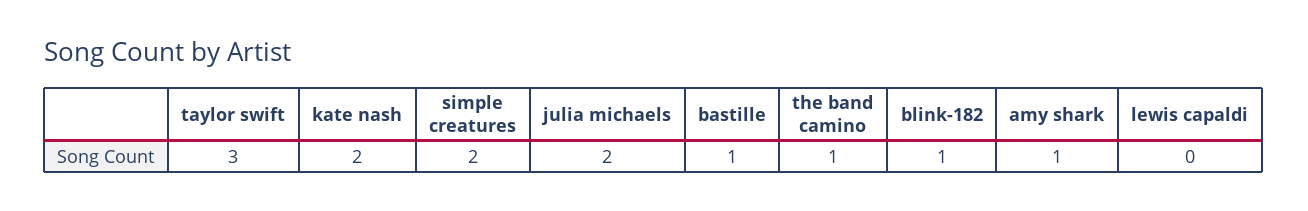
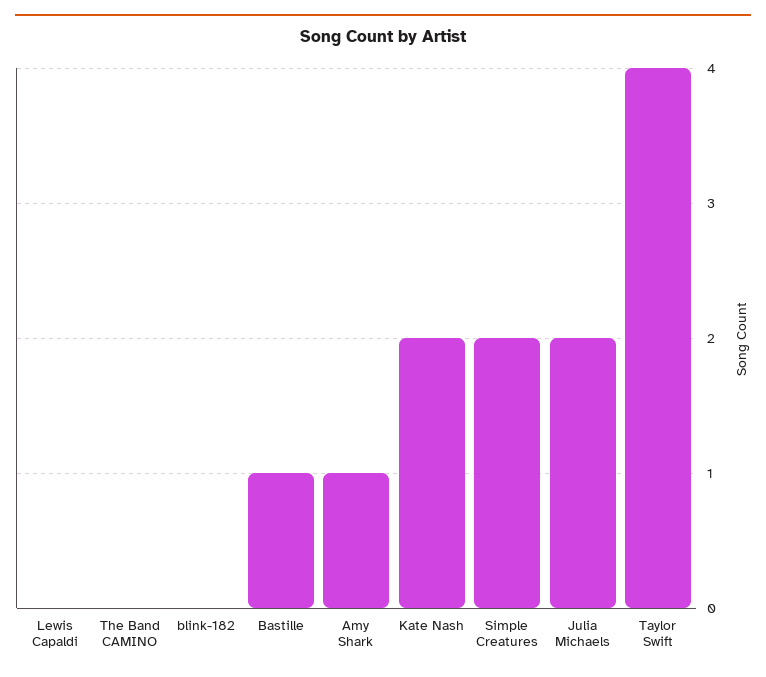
  {
-   "taylor swift": 3,
+   "taylor swift": 4,
    "kate nash": 2,
    "simple creatures": 2,
    "julia michaels": 2,
    "bastille": 1,
-   "the band camino": 1,
+   "the band camino": 0,
-   "blink-182": 1,
+   "blink-182": 0,
    "amy shark": 1,
    "lewis capaldi": 0
  }

